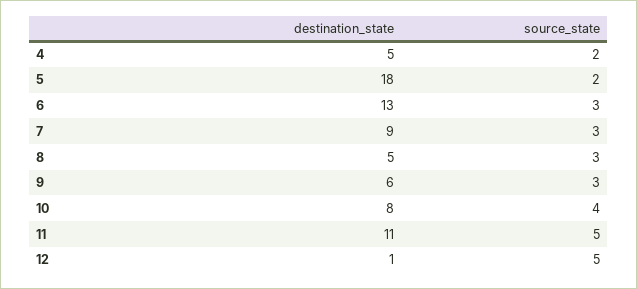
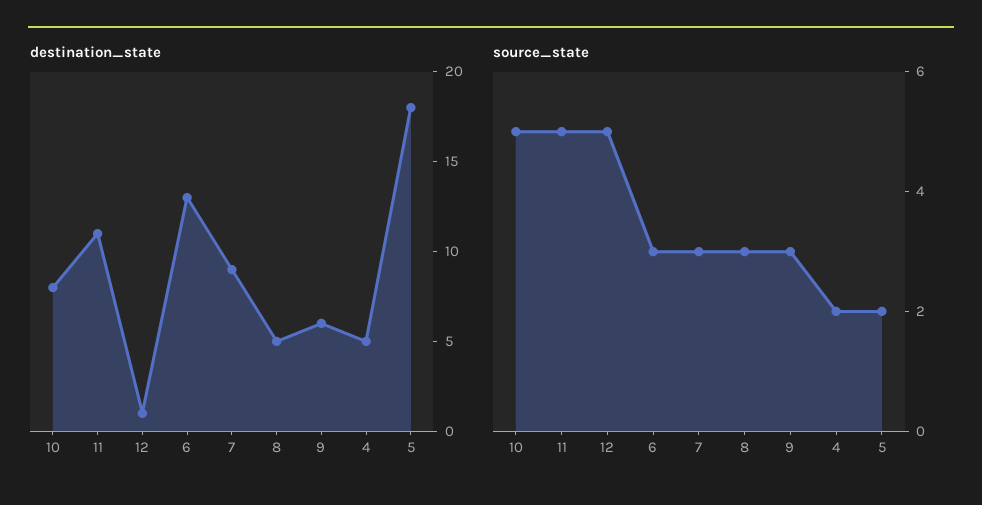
  {
    "destination_state": {
      "4": 5,
      "5": 18,
      "6": 13,
      "7": 9,
      "8": 5,
      "9": 6,
      "10": 8,
      "11": 11,
      "12": 1
    },
    "source_state": {
      "4": 2,
      "5": 2,
      "6": 3,
      "7": 3,
      "8": 3,
      "9": 3,
-     "10": 4,
+     "10": 5,
      "11": 5,
      "12": 5
    }
  }

